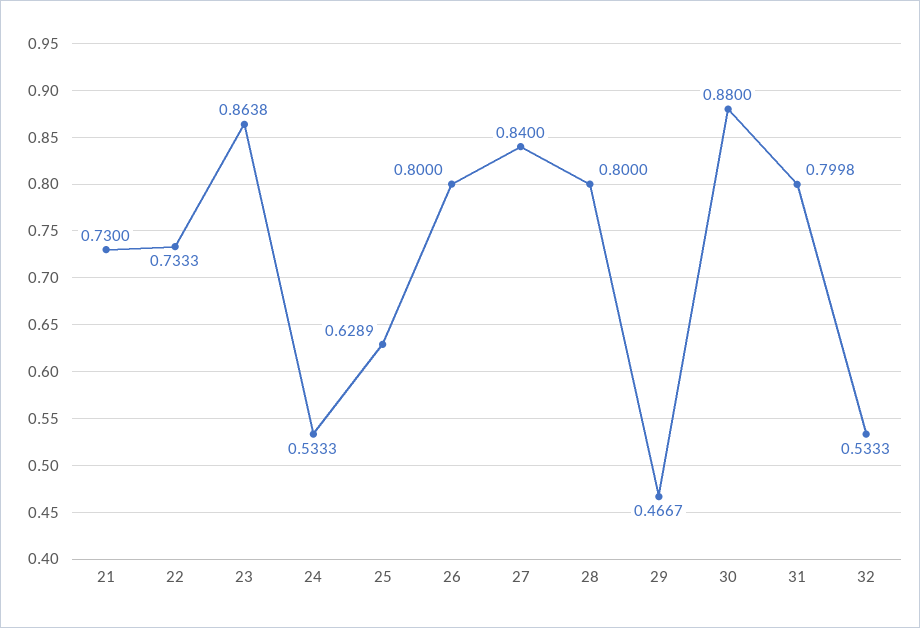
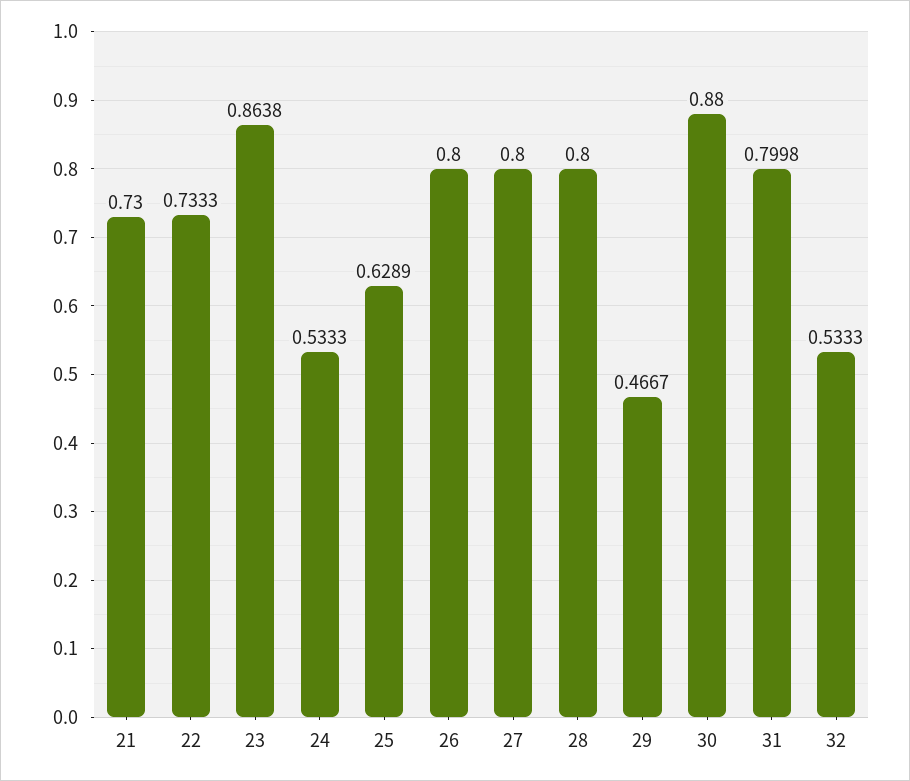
  {
    "21": 0.73,
    "22": 0.7333,
    "23": 0.8638,
    "24": 0.5333,
    "25": 0.6289,
    "26": 0.8,
-   "27": 0.84,
+   "27": 0.8,
    "28": 0.8,
    "29": 0.4667,
    "30": 0.88,
    "31": 0.7998,
    "32": 0.5333
  }

